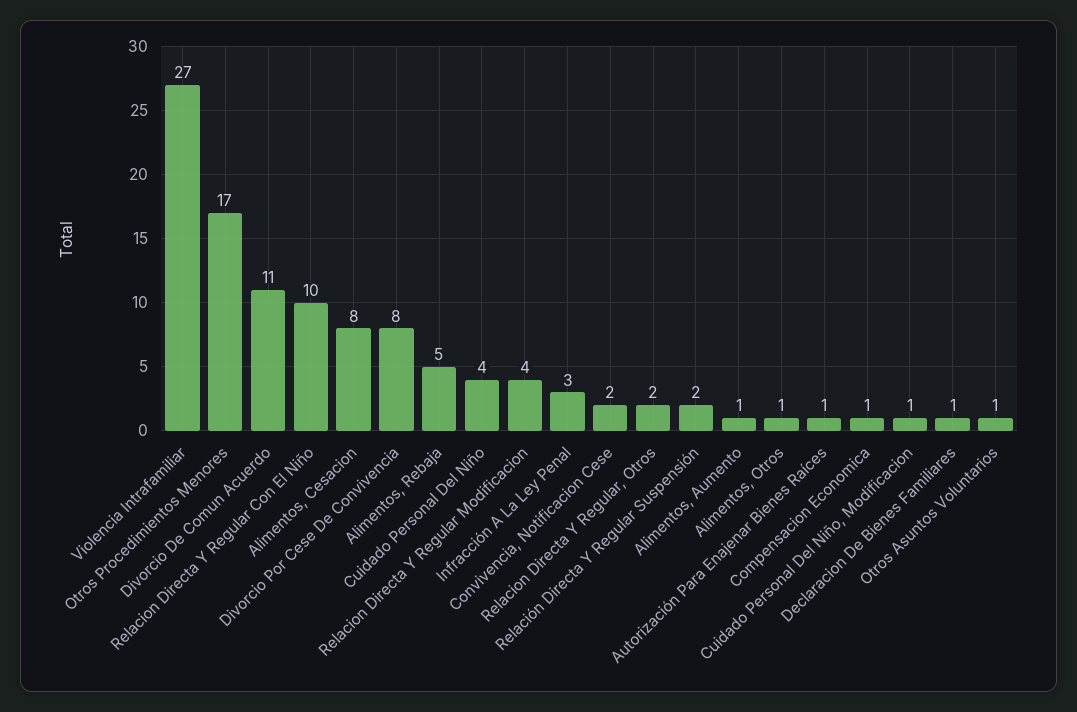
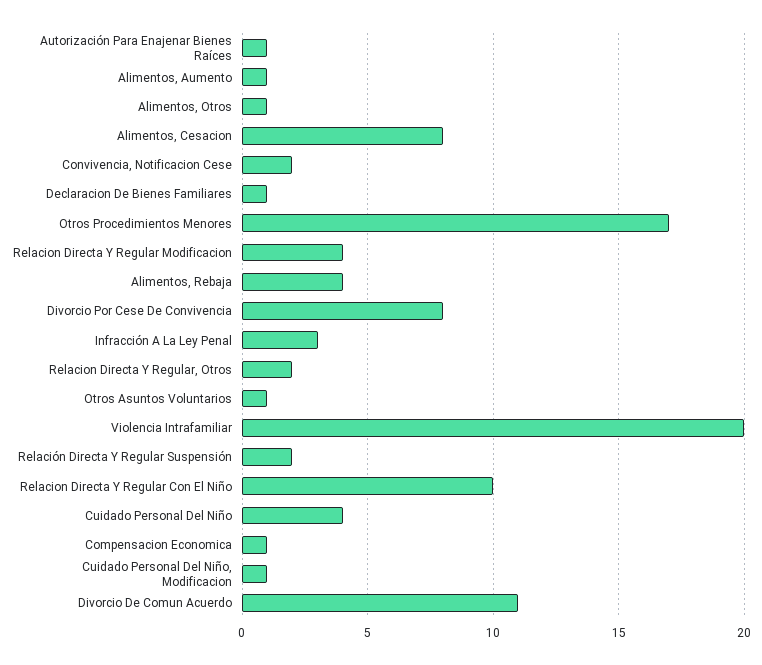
  {
-   "Violencia Intrafamiliar": 27,
+   "Violencia Intrafamiliar": 20,
    "Otros Procedimientos Menores": 17,
    "Divorcio De Comun Acuerdo": 11,
    "Relacion Directa Y Regular Con El Niño": 10,
    "Alimentos, Cesacion": 8,
    "Divorcio Por Cese De Convivencia": 8,
-   "Alimentos, Rebaja": 5,
+   "Alimentos, Rebaja": 4,
    "Cuidado Personal Del Niño": 4,
    "Relacion Directa Y Regular Modificacion": 4,
    "Infracción A La Ley Penal": 3,
    "Convivencia, Notificacion Cese": 2,
    "Relacion Directa Y Regular, Otros": 2,
    "Relación Directa Y Regular Suspensión": 2,
    "Alimentos, Aumento": 1,
    "Alimentos, Otros": 1,
    "Autorización Para Enajenar Bienes Raíces": 1,
    "Compensacion Economica": 1,
    "Cuidado Personal Del Niño, Modificacion": 1,
    "Declaracion De Bienes Familiares": 1,
    "Otros Asuntos Voluntarios": 1
  }

